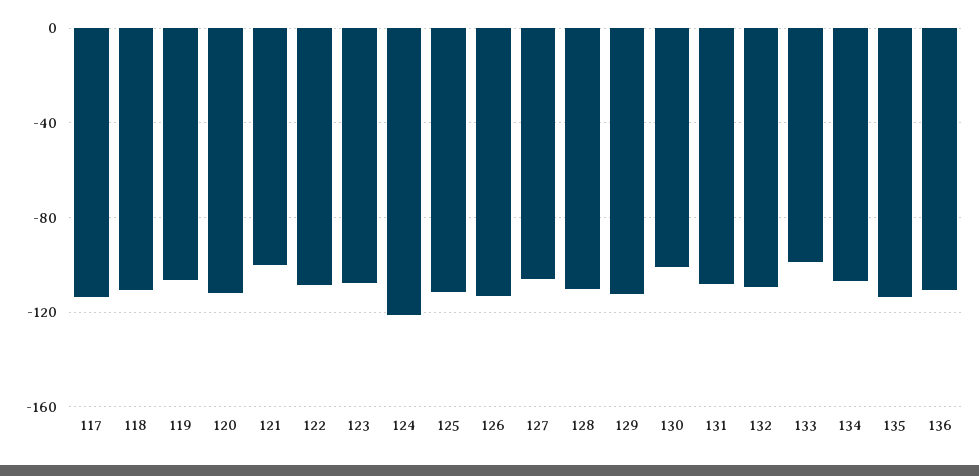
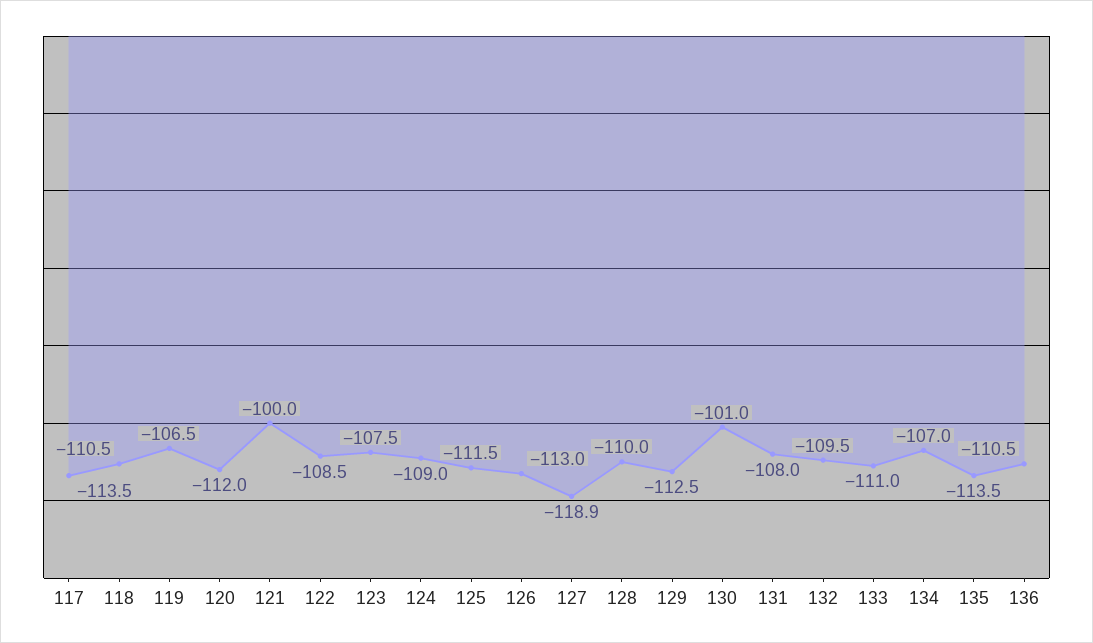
  {
    "117": -113.5,
    "118": -110.5,
    "119": -106.5,
    "120": -112,
    "121": -100,
    "122": -108.5,
    "123": -107.5,
-   "124": -120,
+   "124": -109,
    "125": -111.5,
    "126": -113,
-   "127": -105,
+   "127": -118.9,
    "128": -110,
    "129": -112.5,
    "130": -101,
    "131": -108,
    "132": -109.5,
-   "133": -100,
+   "133": -111,
    "134": -107,
    "135": -113.5,
    "136": -110.5
  }

